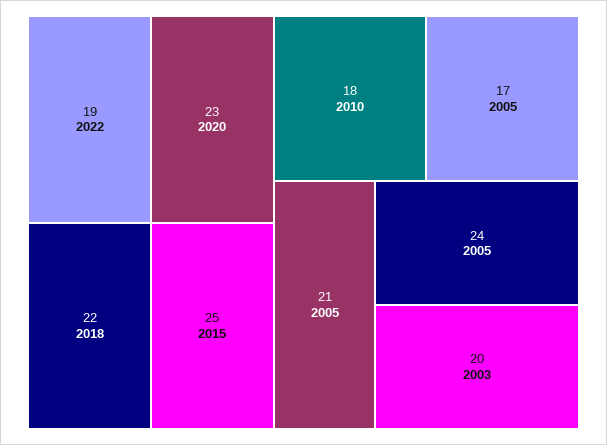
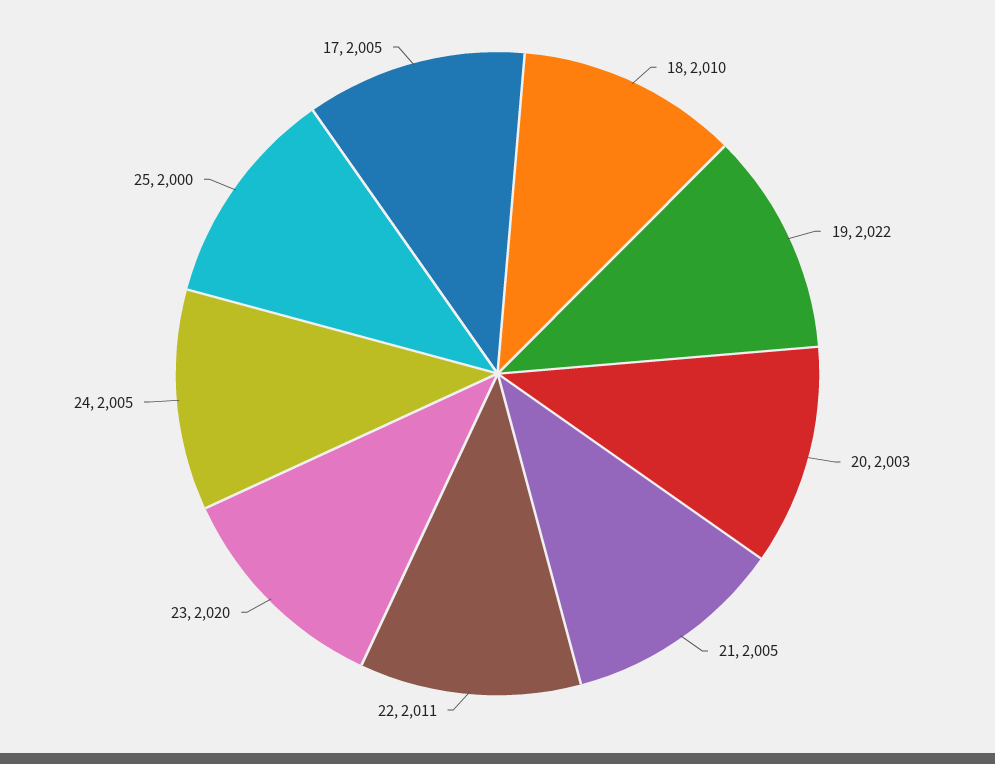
  {
    "19": 2022,
    "23": 2020,
-   "22": 2018,
+   "22": 2011,
-   "25": 2015,
+   "25": 2000,
    "18": 2010,
    "17": 2005,
    "21": 2005,
    "24": 2005,
    "20": 2003
  }

